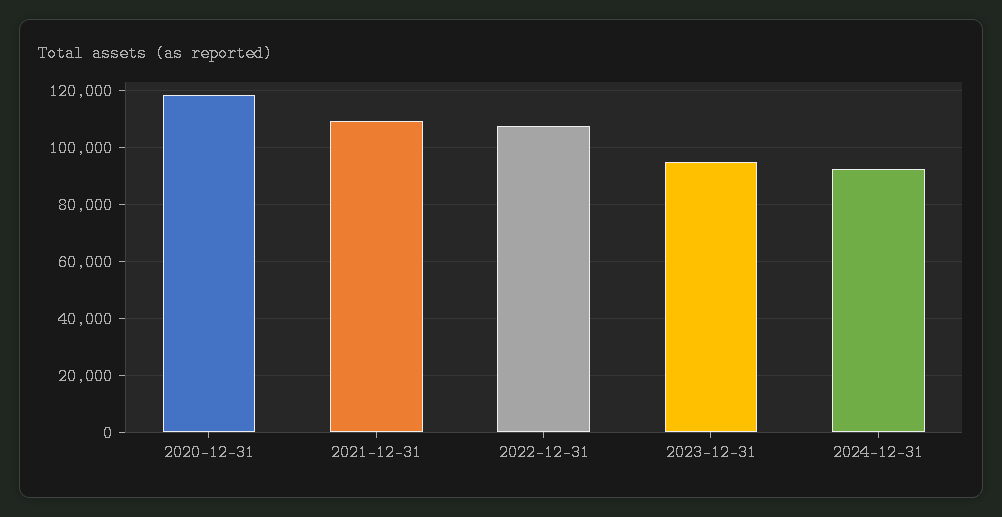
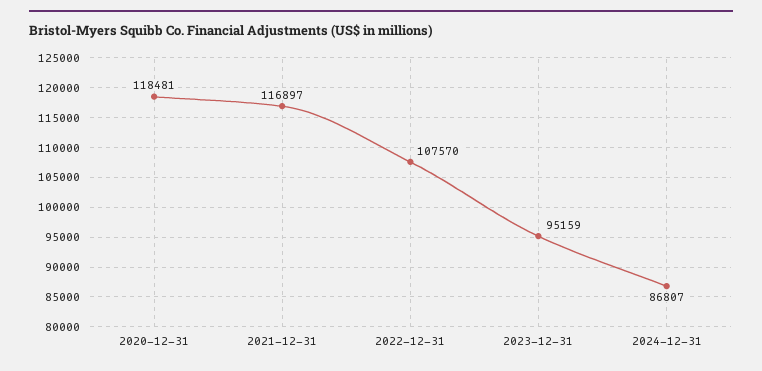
  {
    "2020-12-31": 118481,
-   "2021-12-31": 110000,
+   "2021-12-31": 116897,
    "2022-12-31": 107570,
    "2023-12-31": 95159,
-   "2024-12-31": 92500
+   "2024-12-31": 86807
  }

